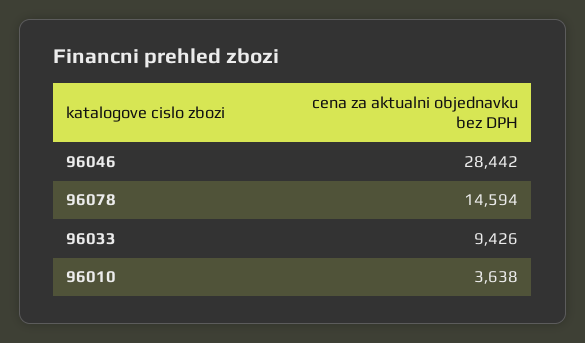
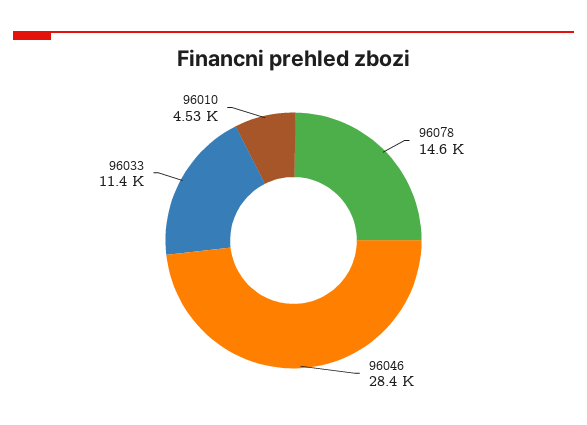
  {
    "96046": 28442,
    "96078": 14594,
-   "96033": 9426,
+   "96033": 11400,
-   "96010": 3638
+   "96010": 4530
  }

